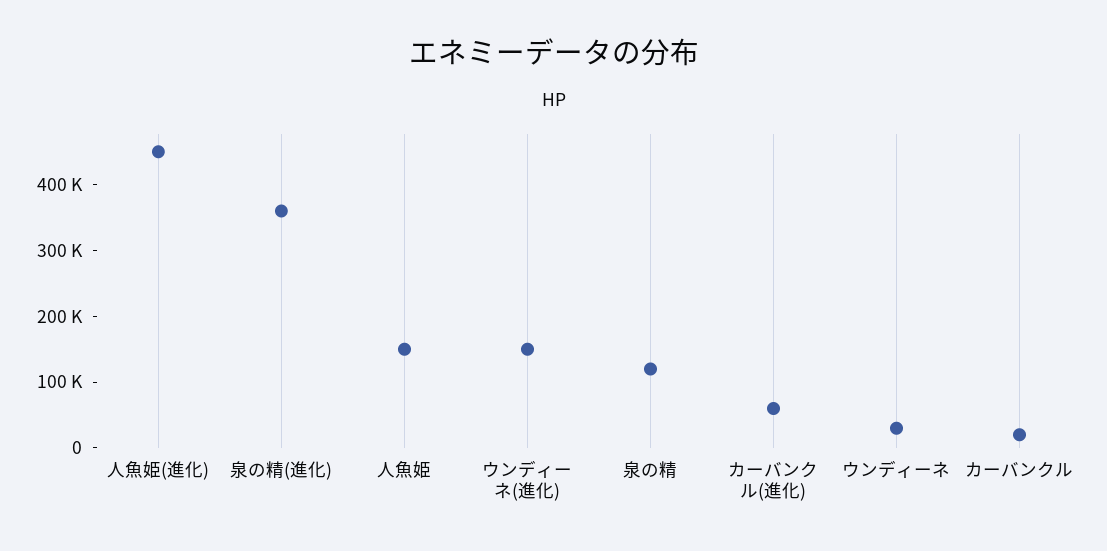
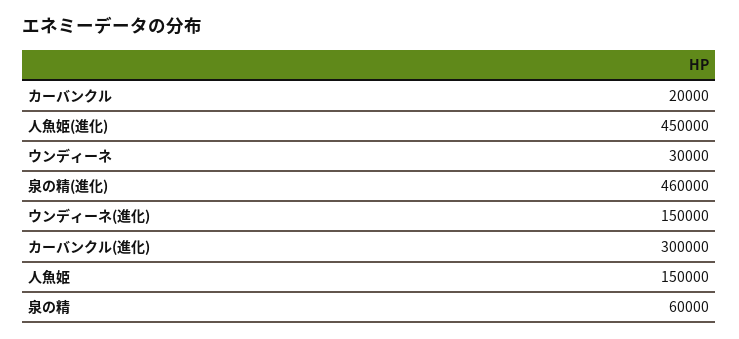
  {
    "人魚姫(進化)": 450000,
-   "泉の精(進化)": 360000,
+   "泉の精(進化)": 460000,
    "人魚姫": 150000,
    "ウンディーネ(進化)": 150000,
-   "泉の精": 120000,
+   "泉の精": 60000,
-   "カーバンクル(進化)": 60000,
+   "カーバンクル(進化)": 300000,
    "ウンディーネ": 30000,
    "カーバンクル": 20000
  }

